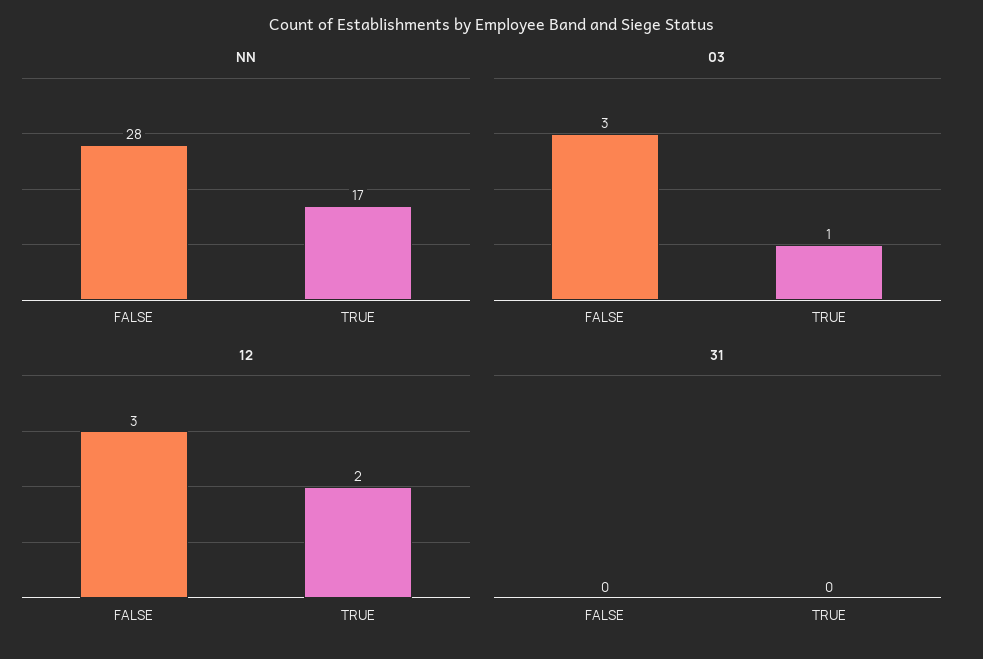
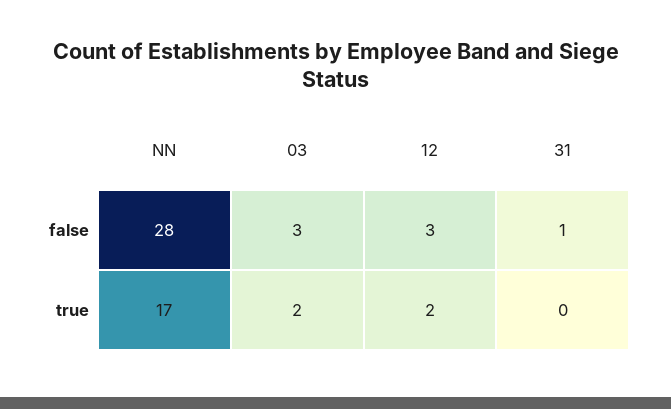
  {
    "NN": {
      "FALSE": 28,
      "TRUE": 17
    },
    "03": {
      "FALSE": 3,
-     "TRUE": 1
+     "TRUE": 2
    },
    "12": {
      "FALSE": 3,
      "TRUE": 2
    },
    "31": {
-     "FALSE": 0,
+     "FALSE": 1,
      "TRUE": 0
    }
  }

